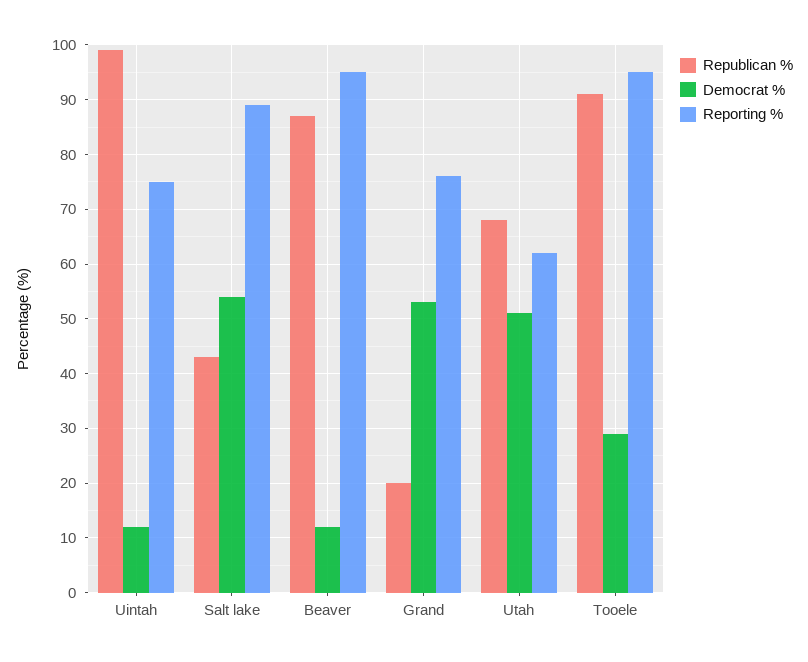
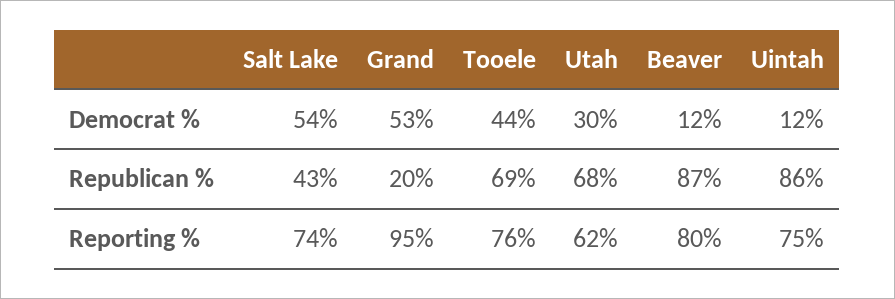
  {
    "Republican %": {
-     "Uintah": 100,
+     "Uintah": 86,
      "Salt lake": 43,
      "Beaver": 87,
      "Grand": 20,
      "Utah": 68,
-     "Tooele": 90
+     "Tooele": 69
    },
    "Democrat %": {
      "Uintah": 12,
      "Salt lake": 54,
      "Beaver": 12,
      "Grand": 53,
-     "Utah": 50,
+     "Utah": 30,
-     "Tooele": 30
+     "Tooele": 44
    },
    "Reporting %": {
      "Uintah": 75,
-     "Salt lake": 90,
+     "Salt lake": 74,
-     "Beaver": 95,
+     "Beaver": 80,
-     "Grand": 75,
+     "Grand": 95,
      "Utah": 62,
-     "Tooele": 95
+     "Tooele": 76
    }
  }

